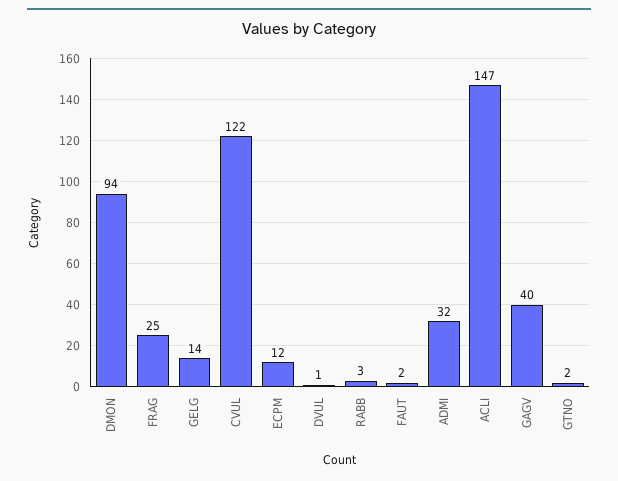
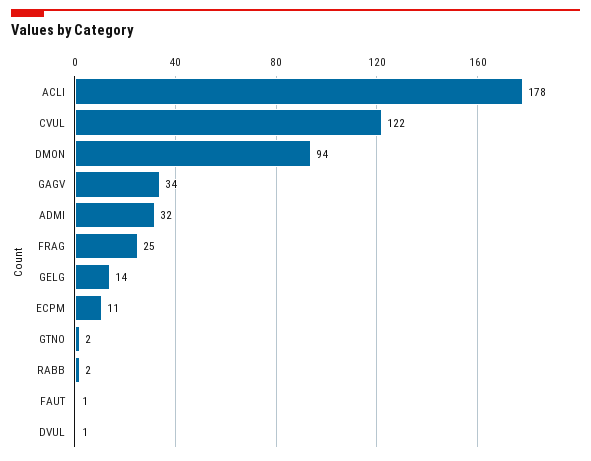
  {
    "DMON": 94,
    "FRAG": 25,
    "GELG": 14,
    "CVUL": 122,
-   "ECPM": 12,
+   "ECPM": 11,
    "DVUL": 1,
-   "RABB": 3,
+   "RABB": 2,
-   "FAUT": 2,
+   "FAUT": 1,
    "ADMI": 32,
-   "ACLI": 147,
+   "ACLI": 178,
-   "GAGV": 40,
+   "GAGV": 34,
    "GTNO": 2
  }

